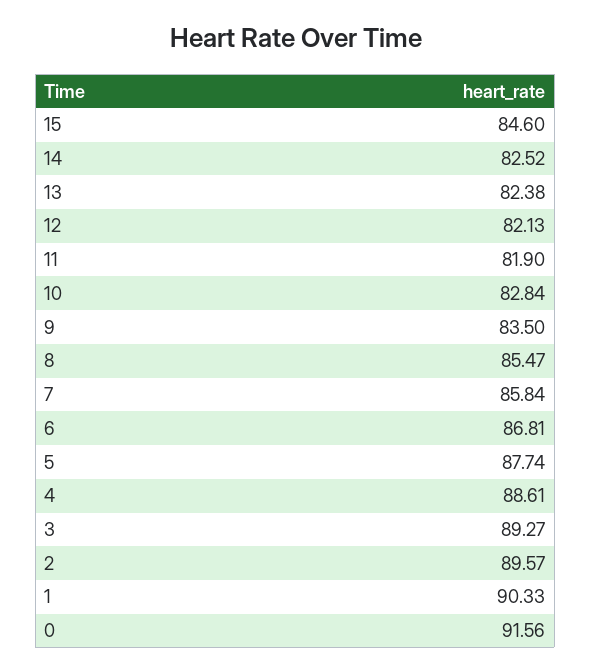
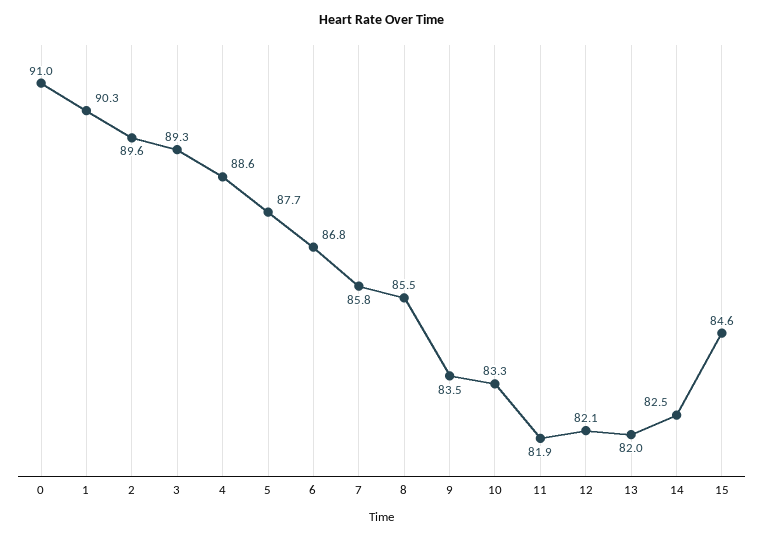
  {
    "15": 84.6,
    "14": 82.52,
-   "13": 82.38,
+   "13": 82,
    "12": 82.13,
    "11": 81.9,
-   "10": 82.84,
+   "10": 83.3,
    "9": 83.5,
    "8": 85.47,
    "7": 85.84,
    "6": 86.81,
    "5": 87.74,
    "4": 88.61,
    "3": 89.27,
    "2": 89.57,
    "1": 90.33,
-   "0": 91.56
+   "0": 91
  }

